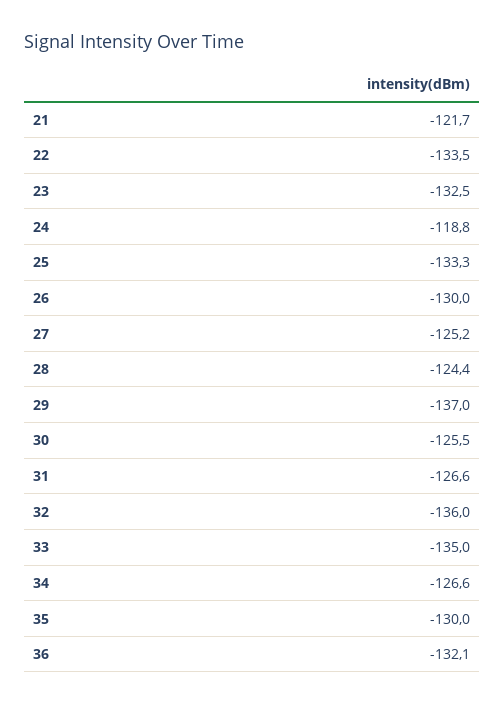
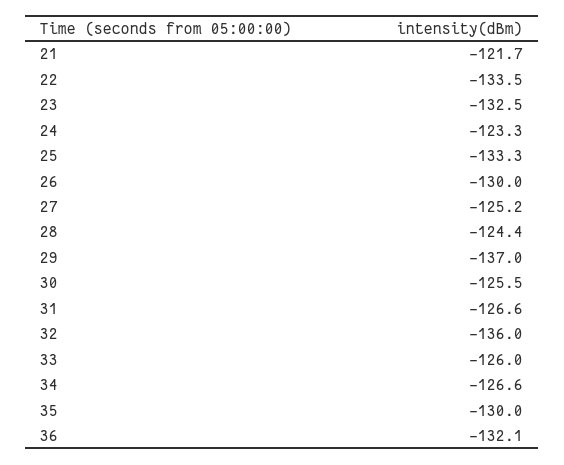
  {
    "21": -121.7,
    "22": -133.5,
    "23": -132.5,
-   "24": -118.8,
+   "24": -123.3,
    "25": -133.3,
    "26": -130,
    "27": -125.2,
    "28": -124.4,
    "29": -137,
    "30": -125.5,
    "31": -126.6,
    "32": -136,
-   "33": -135,
+   "33": -126,
    "34": -126.6,
    "35": -130,
    "36": -132.1
  }

